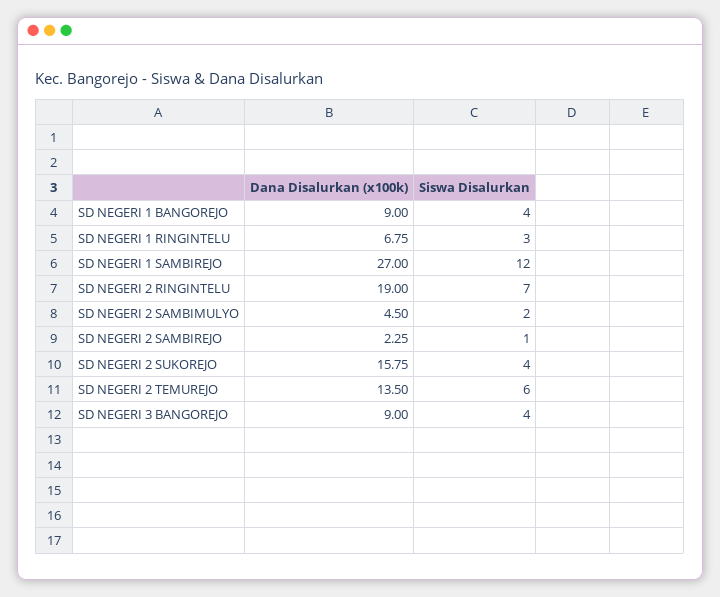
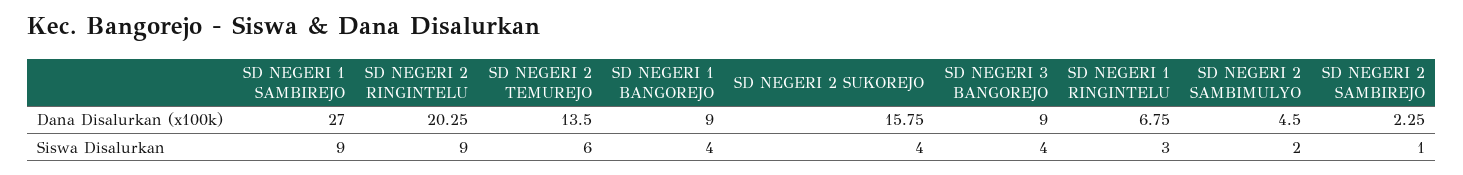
  {
    "Dana Disalurkan (x100k)": {
      "SD NEGERI 1 BANGOREJO": 9,
      "SD NEGERI 1 RINGINTELU": 6.75,
      "SD NEGERI 1 SAMBIREJO": 27,
-     "SD NEGERI 2 RINGINTELU": 19,
+     "SD NEGERI 2 RINGINTELU": 20.25,
      "SD NEGERI 2 SAMBIMULYO": 4.5,
      "SD NEGERI 2 SAMBIREJO": 2.25,
      "SD NEGERI 2 SUKOREJO": 15.75,
      "SD NEGERI 2 TEMUREJO": 13.5,
      "SD NEGERI 3 BANGOREJO": 9
    },
    "Siswa Disalurkan": {
      "SD NEGERI 1 BANGOREJO": 4,
      "SD NEGERI 1 RINGINTELU": 3,
-     "SD NEGERI 1 SAMBIREJO": 12,
+     "SD NEGERI 1 SAMBIREJO": 9,
-     "SD NEGERI 2 RINGINTELU": 7,
+     "SD NEGERI 2 RINGINTELU": 9,
      "SD NEGERI 2 SAMBIMULYO": 2,
      "SD NEGERI 2 SAMBIREJO": 1,
      "SD NEGERI 2 SUKOREJO": 4,
      "SD NEGERI 2 TEMUREJO": 6,
      "SD NEGERI 3 BANGOREJO": 4
    }
  }

